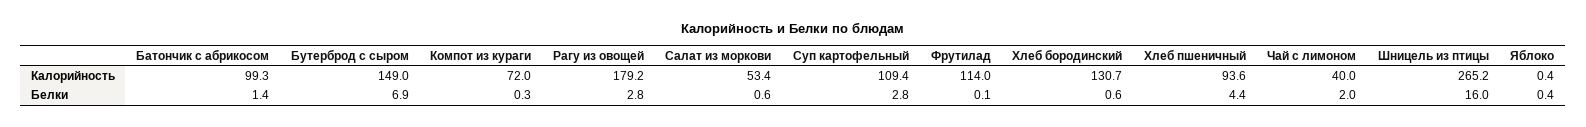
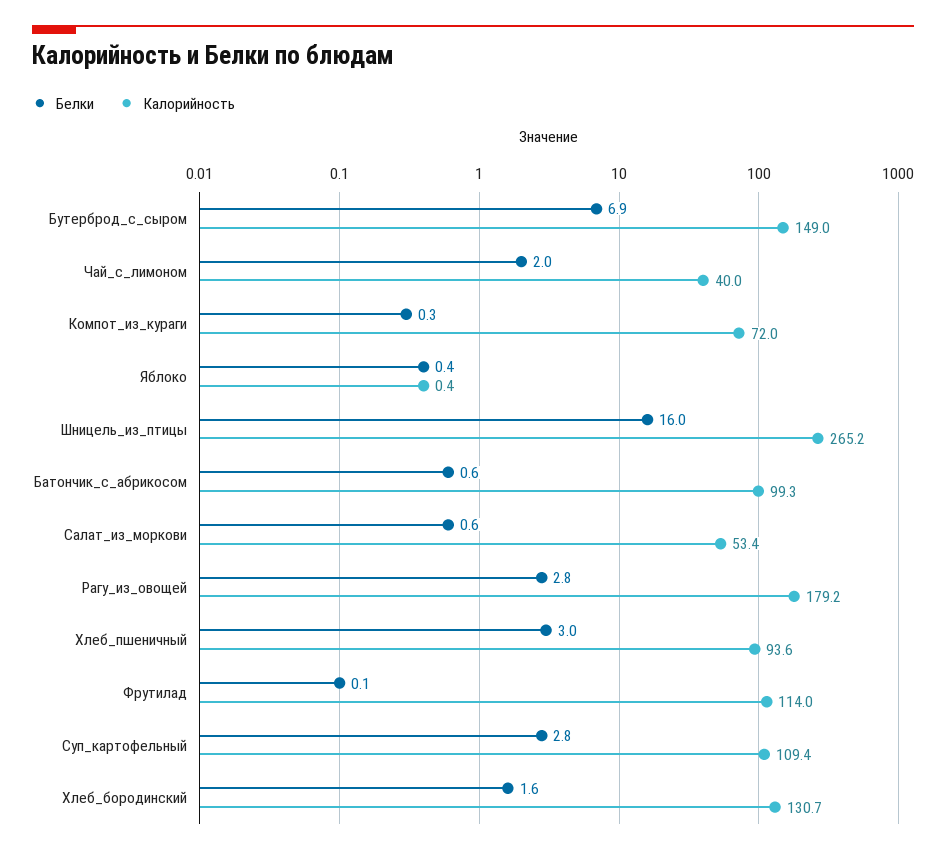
  {
    "Калорийность": {
      "Батончик с абрикосом": 99.3,
      "Бутерброд с сыром": 149,
      "Компот из кураги": 72,
      "Рагу из овощей": 179.2,
      "Салат из моркови": 53.4,
      "Суп картофельный": 109.4,
      "Фрутилад": 114,
      "Хлеб бородинский": 130.7,
      "Хлеб пшеничный": 93.6,
      "Чай с лимоном": 40,
      "Шницель из птицы": 265.2,
      "Яблоко": 0.4
    },
    "Белки": {
-     "Батончик с абрикосом": 1.4,
+     "Батончик с абрикосом": 0.6,
      "Бутерброд с сыром": 6.9,
      "Компот из кураги": 0.3,
      "Рагу из овощей": 2.8,
      "Салат из моркови": 0.6,
      "Суп картофельный": 2.8,
      "Фрутилад": 0.1,
-     "Хлеб бородинский": 0.6,
+     "Хлеб бородинский": 1.6,
-     "Хлеб пшеничный": 4.4,
+     "Хлеб пшеничный": 3,
      "Чай с лимоном": 2,
      "Шницель из птицы": 16,
      "Яблоко": 0.4
    }
  }

